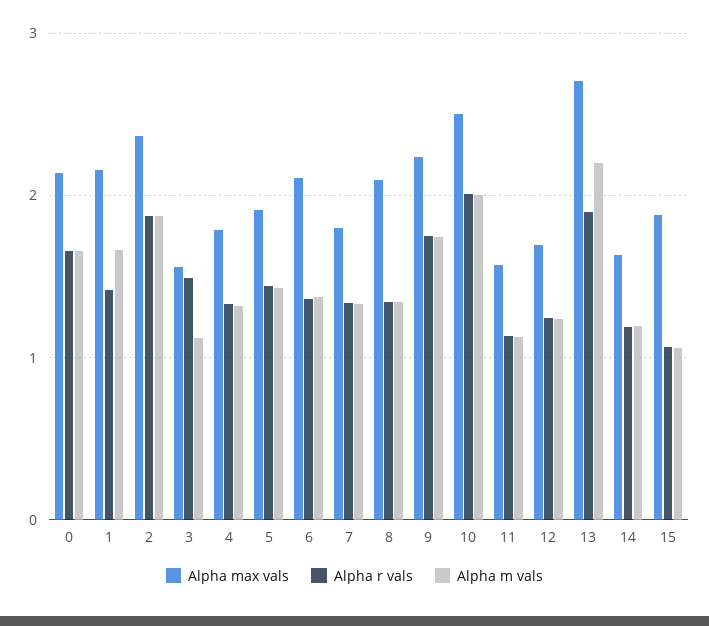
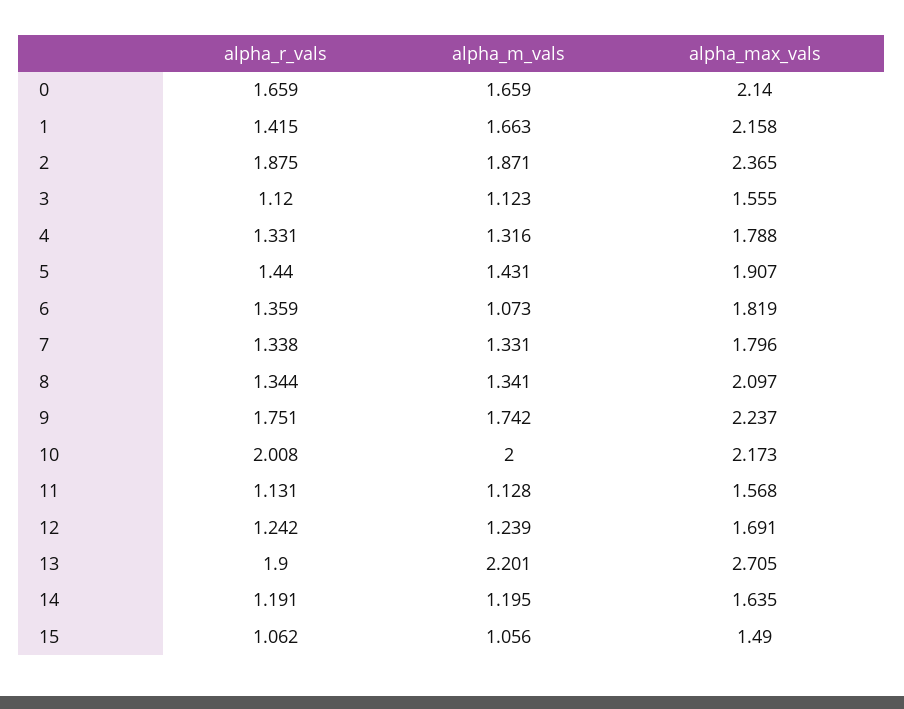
  {
    "Alpha max vals": {
      "0": 2.14,
      "1": 2.158,
      "2": 2.365,
      "3": 1.555,
      "4": 1.788,
      "5": 1.907,
-     "6": 2.1,
+     "6": 1.819,
      "7": 1.796,
      "8": 2.097,
      "9": 2.237,
-     "10": 2.5,
+     "10": 2.173,
      "11": 1.568,
      "12": 1.691,
      "13": 2.705,
      "14": 1.635,
-     "15": 1.9
+     "15": 1.49
    },
    "Alpha r vals": {
      "0": 1.659,
      "1": 1.415,
      "2": 1.875,
-     "3": 1.5,
+     "3": 1.12,
      "4": 1.331,
      "5": 1.44,
      "6": 1.359,
      "7": 1.338,
      "8": 1.344,
      "9": 1.751,
      "10": 2.008,
      "11": 1.131,
      "12": 1.242,
      "13": 1.9,
      "14": 1.191,
      "15": 1.062
    },
    "Alpha m vals": {
      "0": 1.659,
      "1": 1.663,
      "2": 1.871,
      "3": 1.123,
      "4": 1.316,
      "5": 1.431,
-     "6": 1.4,
+     "6": 1.073,
      "7": 1.331,
      "8": 1.341,
      "9": 1.742,
      "10": 2,
      "11": 1.128,
      "12": 1.239,
      "13": 2.201,
      "14": 1.195,
      "15": 1.056
    }
  }

